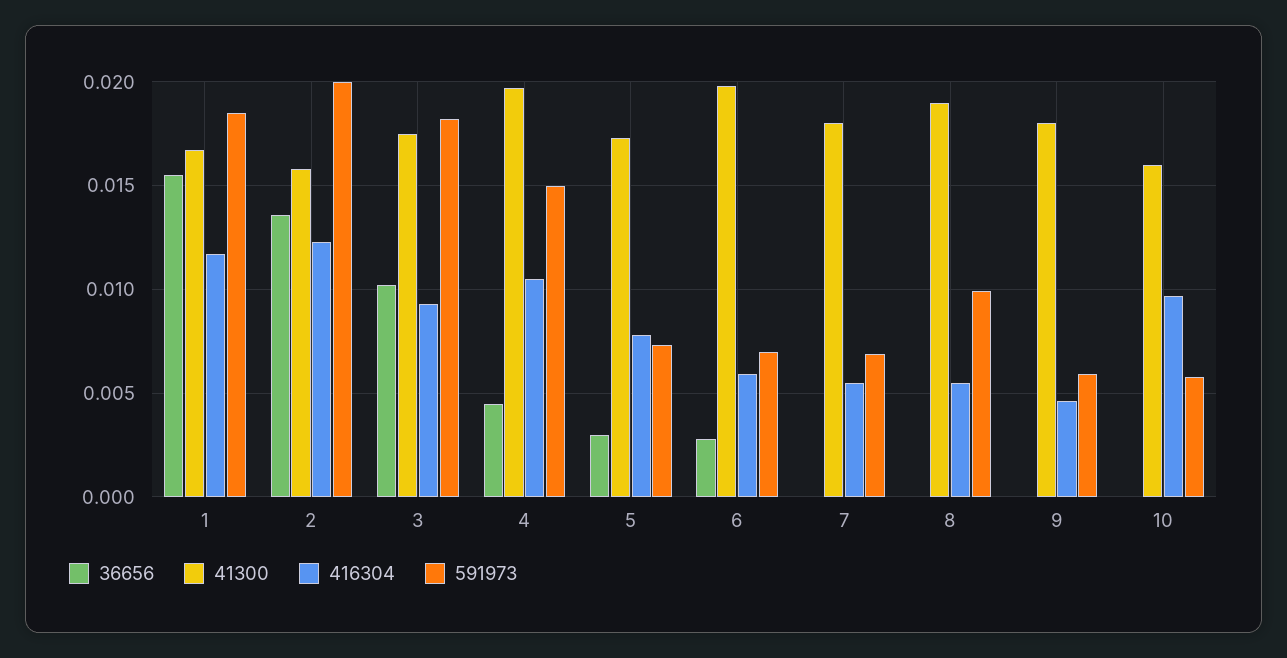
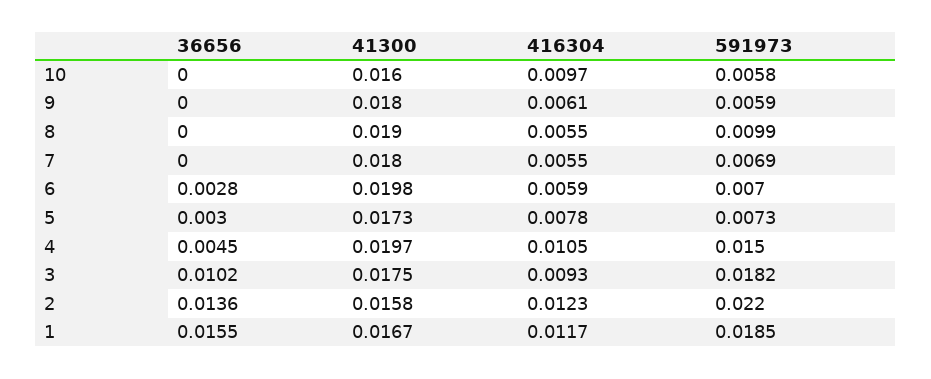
  {
    "36656": {
      "1": 0.0155,
      "2": 0.0136,
      "3": 0.0102,
      "4": 0.0045,
      "5": 0.003,
      "6": 0.0028,
      "7": 0,
      "8": 0,
      "9": 0,
      "10": 0
    },
    "41300": {
      "1": 0.0167,
      "2": 0.0158,
      "3": 0.0175,
      "4": 0.0197,
      "5": 0.0173,
      "6": 0.0198,
      "7": 0.018,
      "8": 0.019,
      "9": 0.018,
      "10": 0.016
    },
    "416304": {
      "1": 0.0117,
      "2": 0.0123,
      "3": 0.0093,
      "4": 0.0105,
      "5": 0.0078,
      "6": 0.0059,
      "7": 0.0055,
      "8": 0.0055,
-     "9": 0.0045,
+     "9": 0.0061,
      "10": 0.0097
    },
    "591973": {
      "1": 0.0185,
-     "2": 0.02,
+     "2": 0.022,
      "3": 0.0182,
      "4": 0.015,
      "5": 0.0073,
      "6": 0.007,
      "7": 0.0069,
      "8": 0.0099,
      "9": 0.0059,
      "10": 0.0058
    }
  }

